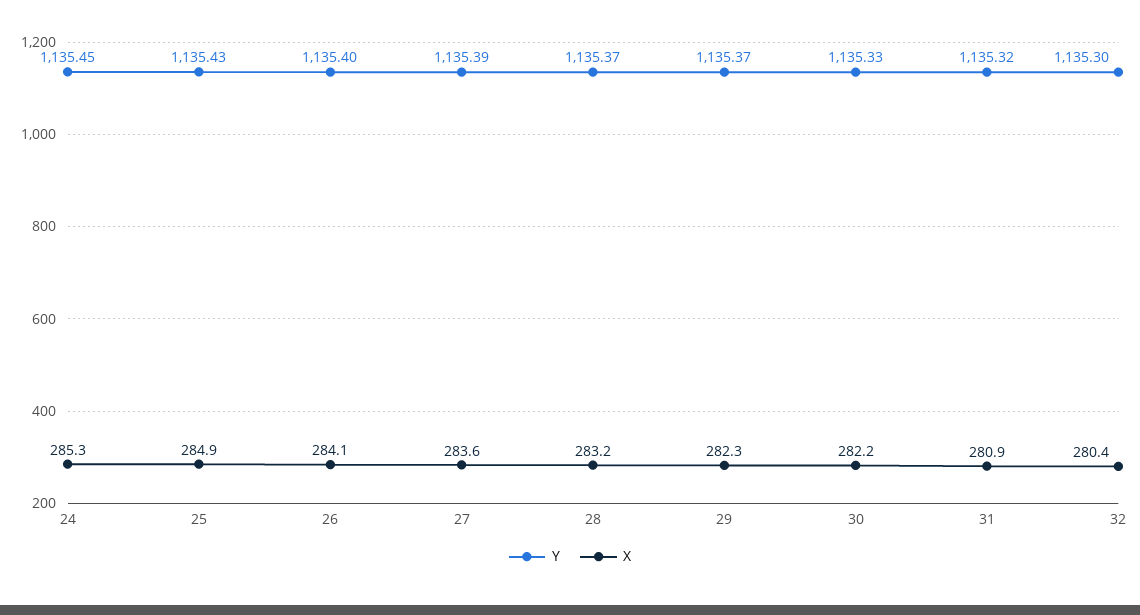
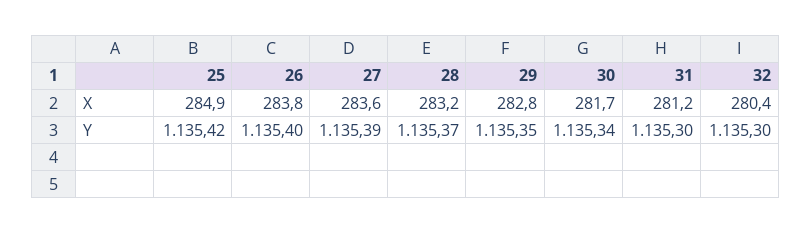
  {
    "Y": {
-     "24": 1135.45,
-     "25": 1135.43,
+     "25": 1135.42,
      "26": 1135.4,
      "27": 1135.39,
      "28": 1135.37,
-     "29": 1135.37,
+     "29": 1135.35,
-     "30": 1135.33,
+     "30": 1135.34,
-     "31": 1135.32,
+     "31": 1135.3,
      "32": 1135.3
    },
    "X": {
-     "24": 285.3,
      "25": 284.9,
-     "26": 284.1,
+     "26": 283.8,
      "27": 283.6,
      "28": 283.2,
-     "29": 282.3,
+     "29": 282.8,
-     "30": 282.2,
+     "30": 281.7,
-     "31": 280.9,
+     "31": 281.2,
      "32": 280.4
    }
  }

